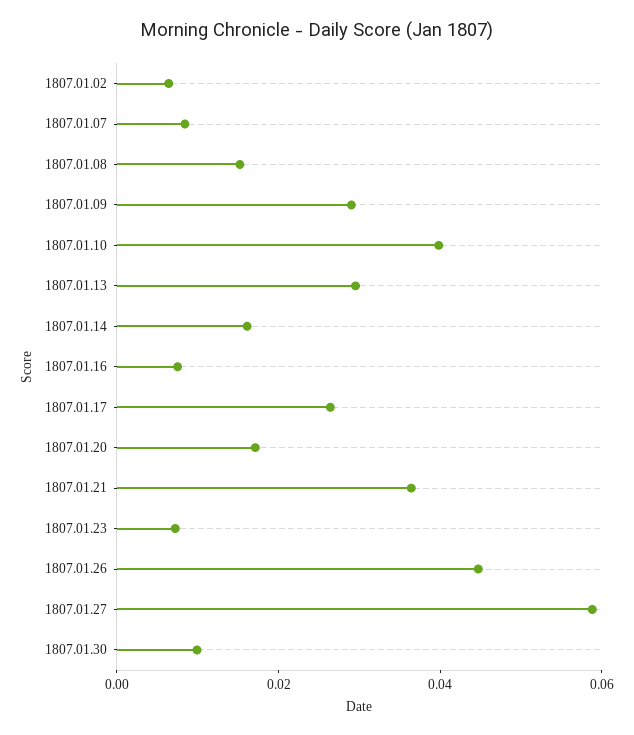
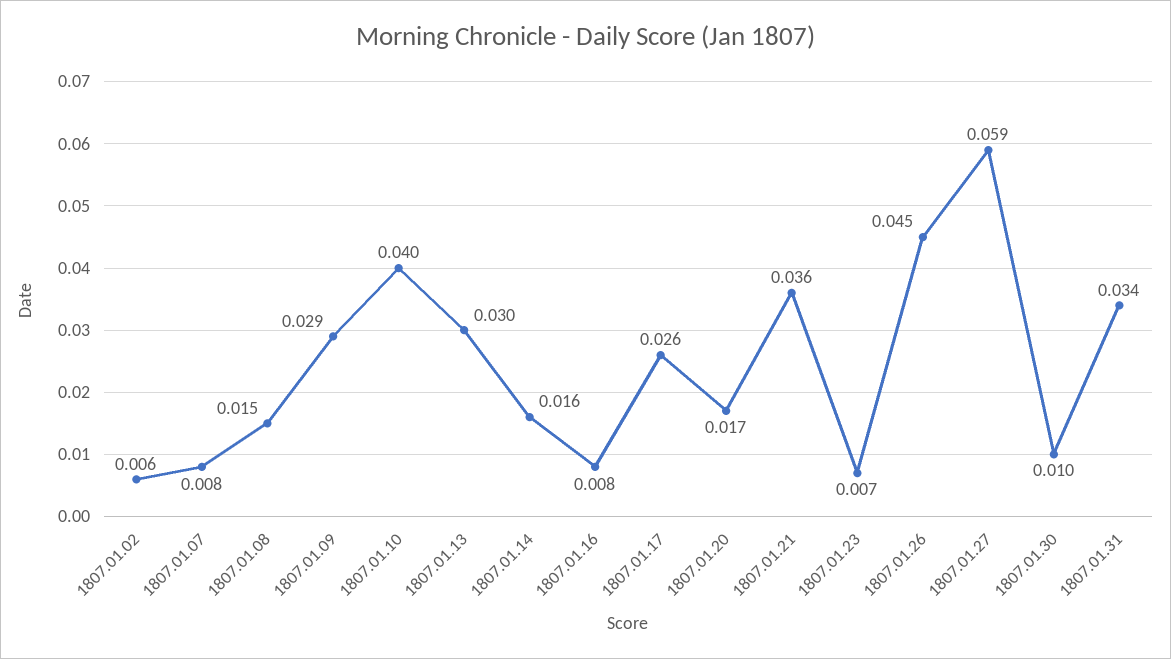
  {
    "1807.01.02": 0.006,
    "1807.01.07": 0.008,
    "1807.01.08": 0.015,
    "1807.01.09": 0.029,
    "1807.01.10": 0.04,
    "1807.01.13": 0.03,
    "1807.01.14": 0.016,
    "1807.01.16": 0.008,
    "1807.01.17": 0.026,
    "1807.01.20": 0.017,
    "1807.01.21": 0.036,
    "1807.01.23": 0.007,
    "1807.01.26": 0.045,
    "1807.01.27": 0.059,
-   "1807.01.30": 0.01
+   "1807.01.30": 0.01,
+   "1807.01.31": 0.034
  }

